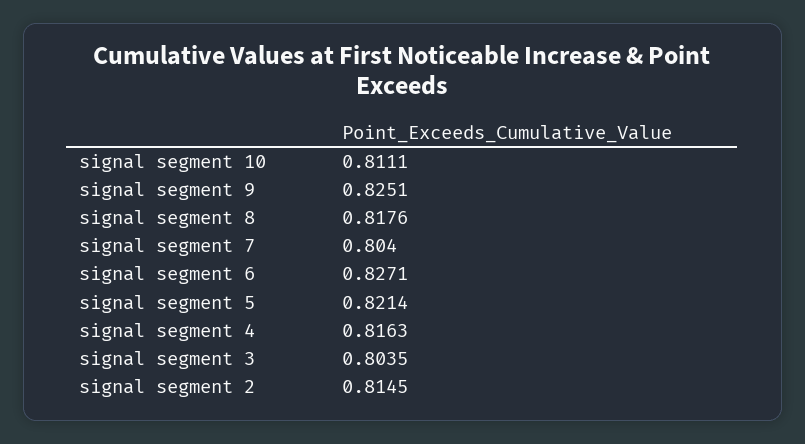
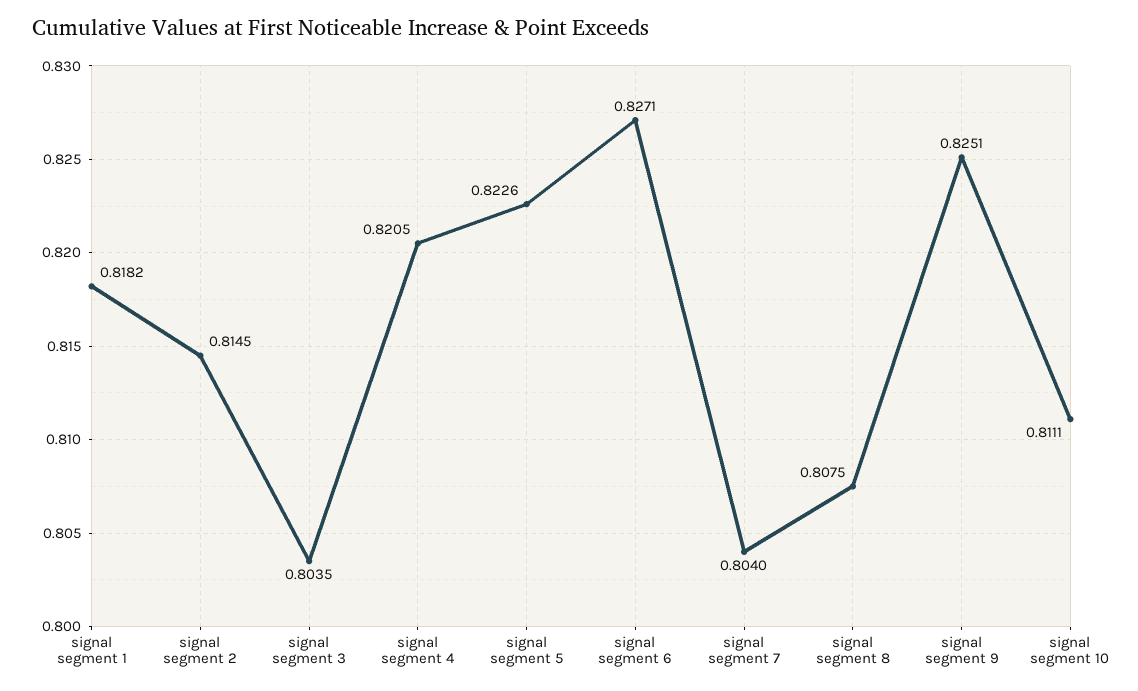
  {
    "signal segment 10": 0.8111,
    "signal segment 9": 0.8251,
-   "signal segment 8": 0.8176,
+   "signal segment 8": 0.8075,
    "signal segment 7": 0.804,
    "signal segment 6": 0.8271,
-   "signal segment 5": 0.8214,
+   "signal segment 5": 0.8226,
-   "signal segment 4": 0.8163,
+   "signal segment 4": 0.8205,
    "signal segment 3": 0.8035,
-   "signal segment 2": 0.8145
+   "signal segment 2": 0.8145,
+   "signal segment 1": 0.8182
  }

